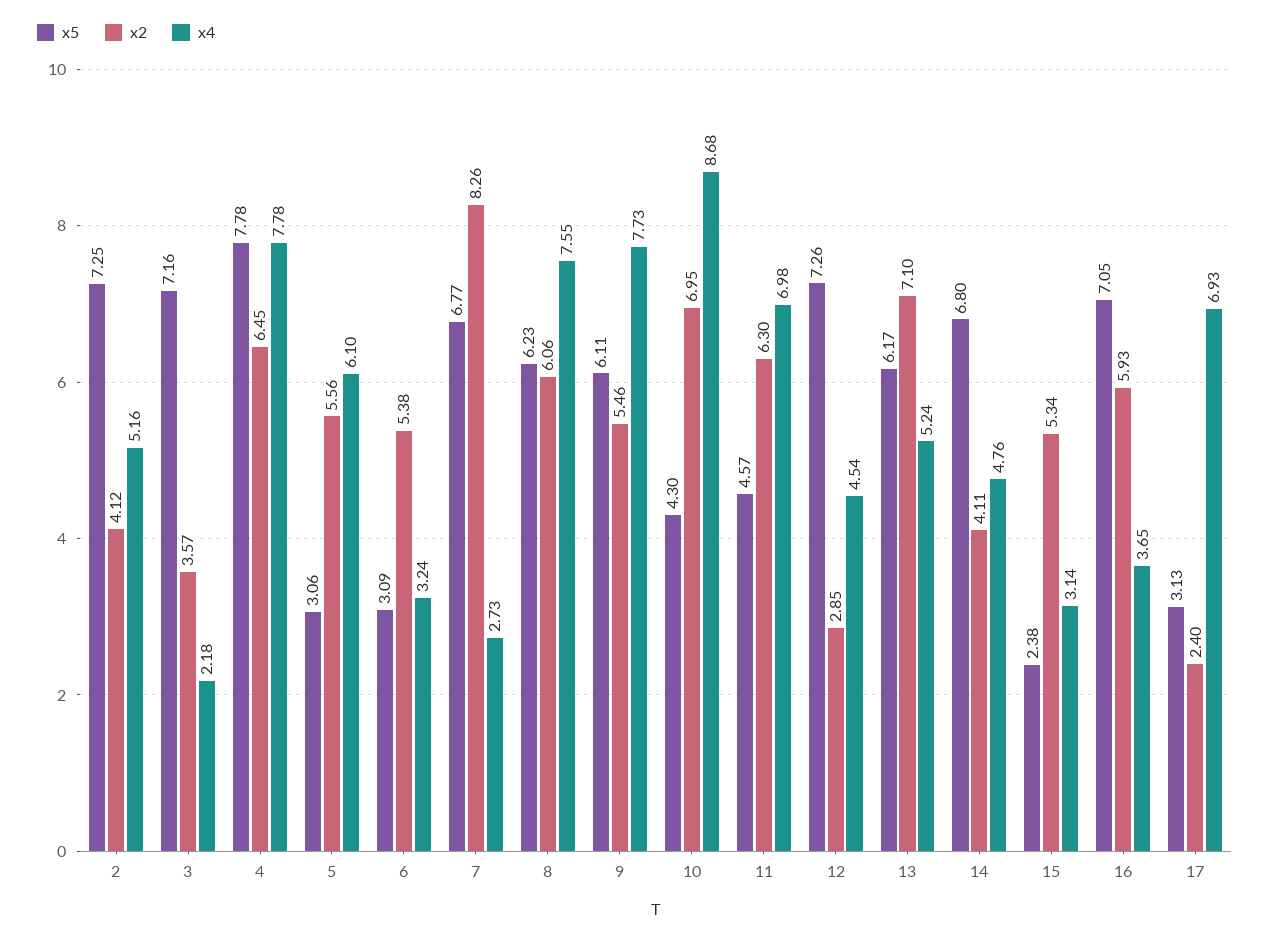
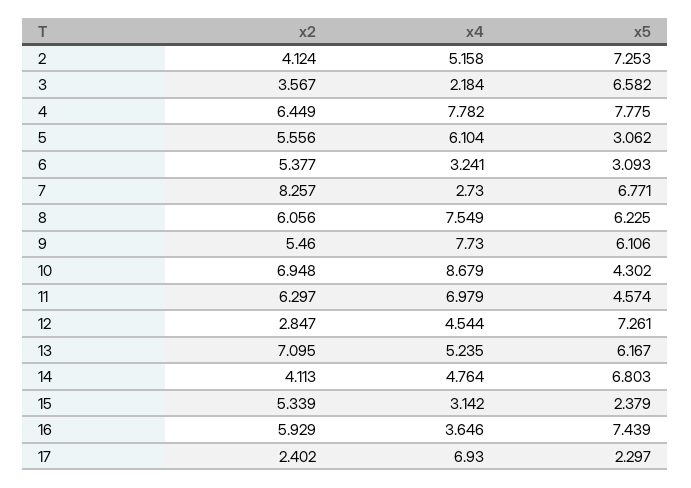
  {
    "x5": {
      "2": 7.253,
-     "3": 7.16,
+     "3": 6.582,
      "4": 7.775,
      "5": 3.062,
      "6": 3.093,
      "7": 6.771,
      "8": 6.225,
      "9": 6.106,
      "10": 4.302,
      "11": 4.574,
      "12": 7.261,
      "13": 6.167,
      "14": 6.803,
      "15": 2.379,
-     "16": 7.05,
+     "16": 7.439,
-     "17": 3.13
+     "17": 2.297
    },
    "x2": {
      "2": 4.124,
      "3": 3.567,
      "4": 6.449,
      "5": 5.556,
      "6": 5.377,
      "7": 8.257,
      "8": 6.056,
      "9": 5.46,
      "10": 6.948,
      "11": 6.297,
      "12": 2.847,
      "13": 7.095,
      "14": 4.113,
      "15": 5.339,
      "16": 5.929,
      "17": 2.402
    },
    "x4": {
      "2": 5.158,
      "3": 2.184,
      "4": 7.782,
      "5": 6.104,
      "6": 3.241,
      "7": 2.73,
      "8": 7.549,
      "9": 7.73,
      "10": 8.679,
      "11": 6.979,
      "12": 4.544,
      "13": 5.235,
      "14": 4.764,
      "15": 3.142,
      "16": 3.646,
      "17": 6.93
    }
  }

